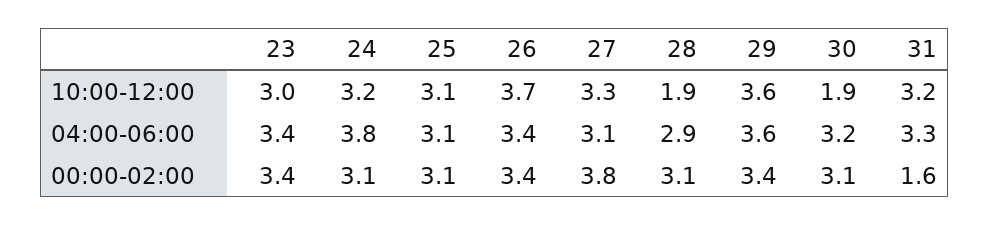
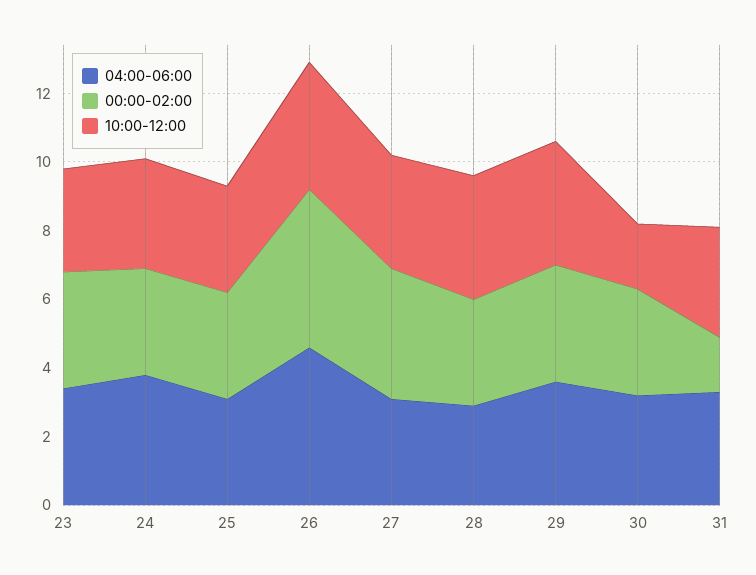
  {
    "10:00-12:00": {
      "23": 3,
      "24": 3.2,
      "25": 3.1,
      "26": 3.7,
      "27": 3.3,
-     "28": 1.9,
+     "28": 3.5,
      "29": 3.6,
      "30": 1.9,
      "31": 3.2
    },
    "04:00-06:00": {
      "23": 3.4,
      "24": 3.8,
      "25": 3.1,
-     "26": 3.4,
+     "26": 4.5,
      "27": 3.1,
      "28": 2.9,
      "29": 3.6,
      "30": 3.2,
      "31": 3.3
    },
    "00:00-02:00": {
      "23": 3.4,
      "24": 3.1,
      "25": 3.1,
-     "26": 3.4,
+     "26": 4.5,
      "27": 3.8,
      "28": 3.1,
      "29": 3.4,
      "30": 3.1,
      "31": 1.6
    }
  }

